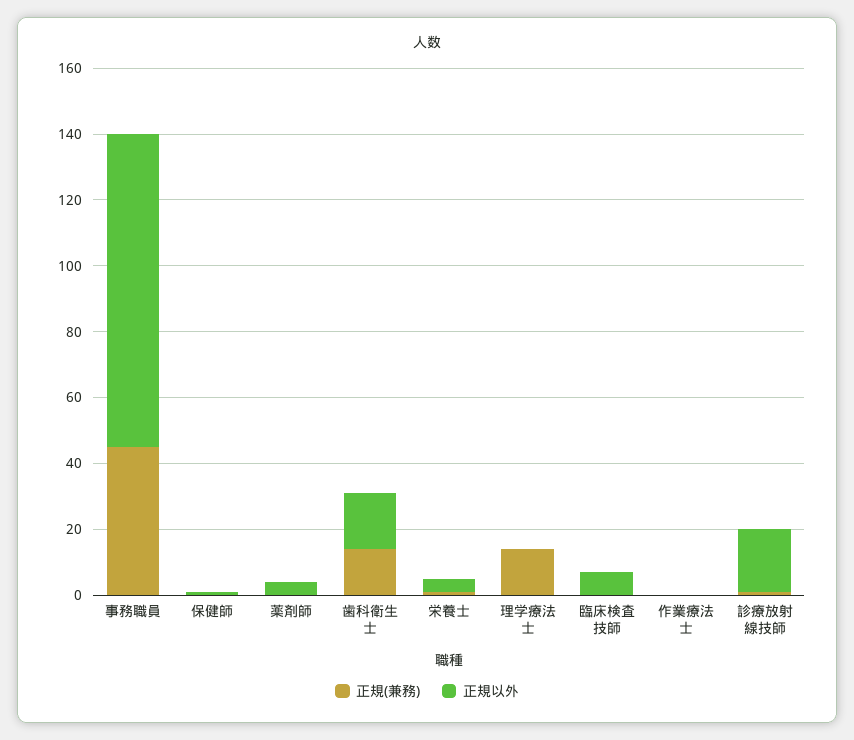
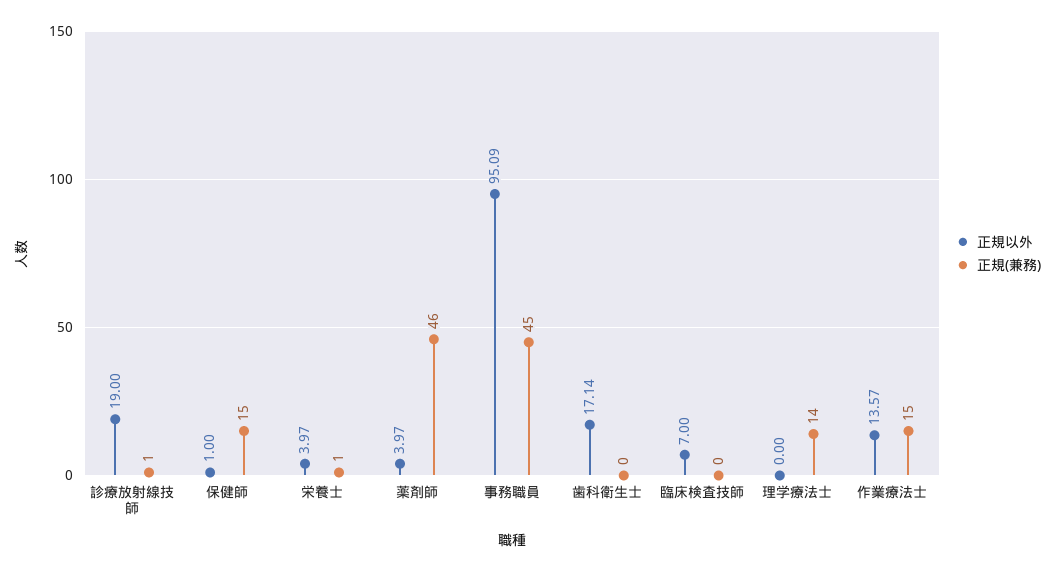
  {
    "正規(兼務)": {
      "事務職員": 45,
-     "保健師": 0,
+     "保健師": 15,
-     "薬剤師": 0,
+     "薬剤師": 46,
-     "歯科衛生士": 15,
+     "歯科衛生士": 0,
      "栄養士": 1,
      "理学療法士": 14,
      "臨床検査技師": 0,
-     "作業療法士": 0,
+     "作業療法士": 15,
      "診療放射線技師": 1
    },
    "正規以外": {
      "事務職員": 95.09,
      "保健師": 1,
      "薬剤師": 3.97,
      "歯科衛生士": 17.14,
      "栄養士": 3.97,
      "理学療法士": 0,
      "臨床検査技師": 7,
-     "作業療法士": 0,
+     "作業療法士": 13.57,
      "診療放射線技師": 19
    }
  }

